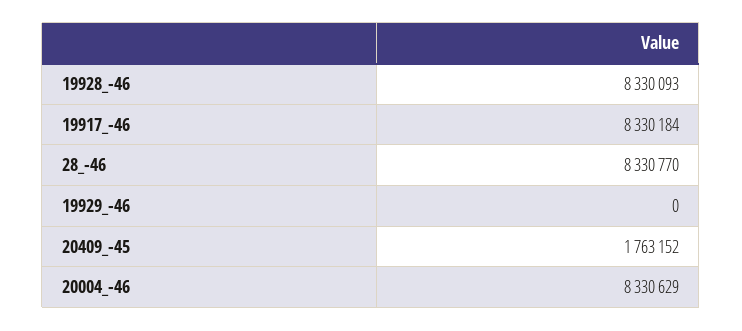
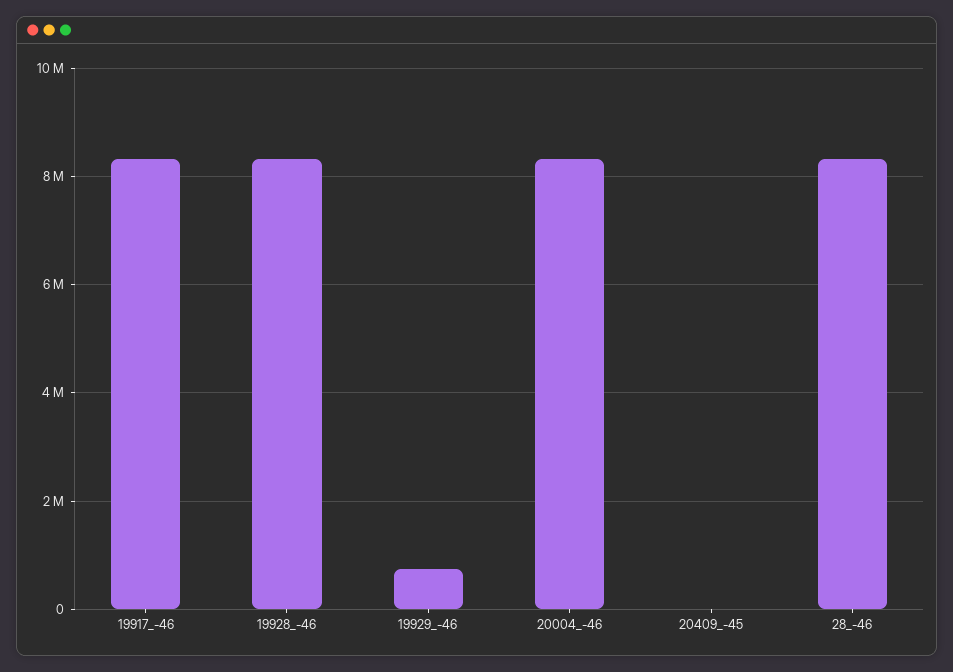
  {
    "19928_-46": 8330093,
    "19917_-46": 8330184,
    "28_-46": 8330770,
-   "19929_-46": 0,
+   "19929_-46": 800000,
-   "20409_-45": 1763152,
+   "20409_-45": 0,
    "20004_-46": 8330629
  }

